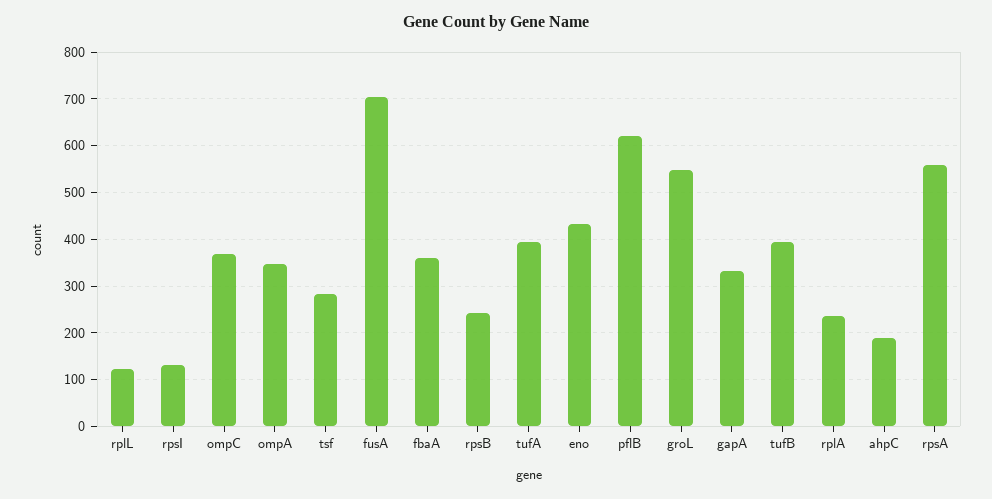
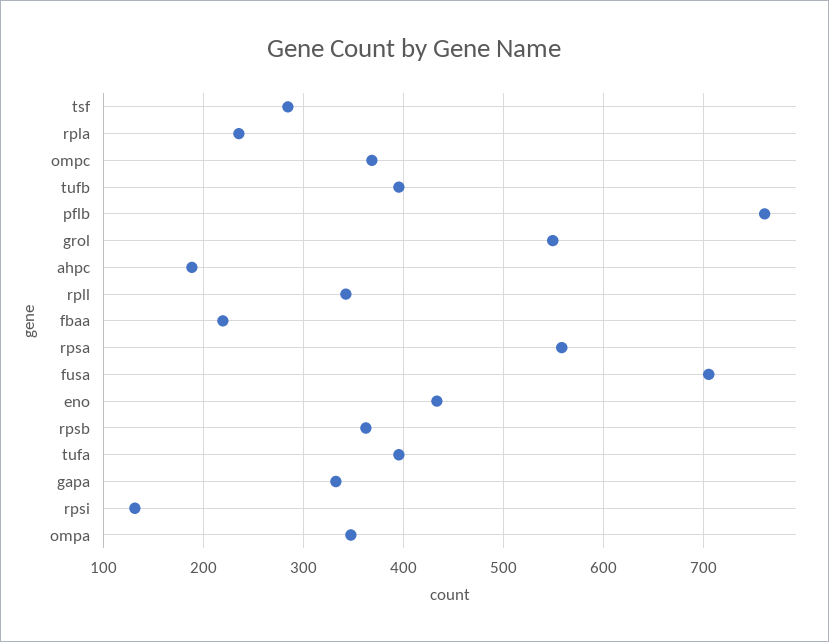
  {
-   "rplL": 120,
+   "rplL": 340,
    "rpsI": 130,
    "ompC": 370,
    "ompA": 350,
    "tsf": 280,
    "fusA": 710,
-   "fbaA": 360,
+   "fbaA": 220,
-   "rpsB": 240,
+   "rpsB": 360,
    "tufA": 400,
    "eno": 430,
-   "pflB": 620,
+   "pflB": 760,
    "groL": 550,
    "gapA": 330,
    "tufB": 400,
    "rplA": 240,
    "ahpC": 190,
    "rpsA": 560
  }

